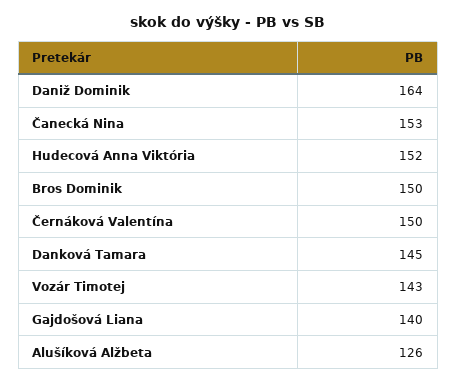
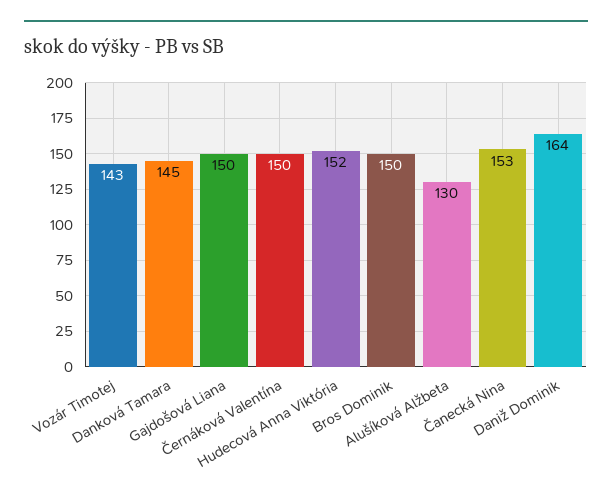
  {
    "Daniž Dominik": 164,
    "Čanecká Nina": 153,
    "Hudecová Anna Viktória": 152,
    "Bros Dominik": 150,
    "Černáková Valentína": 150,
    "Danková Tamara": 145,
    "Vozár Timotej": 143,
-   "Gajdošová Liana": 140,
+   "Gajdošová Liana": 150,
-   "Alušíková Alžbeta": 126
+   "Alušíková Alžbeta": 130
  }

